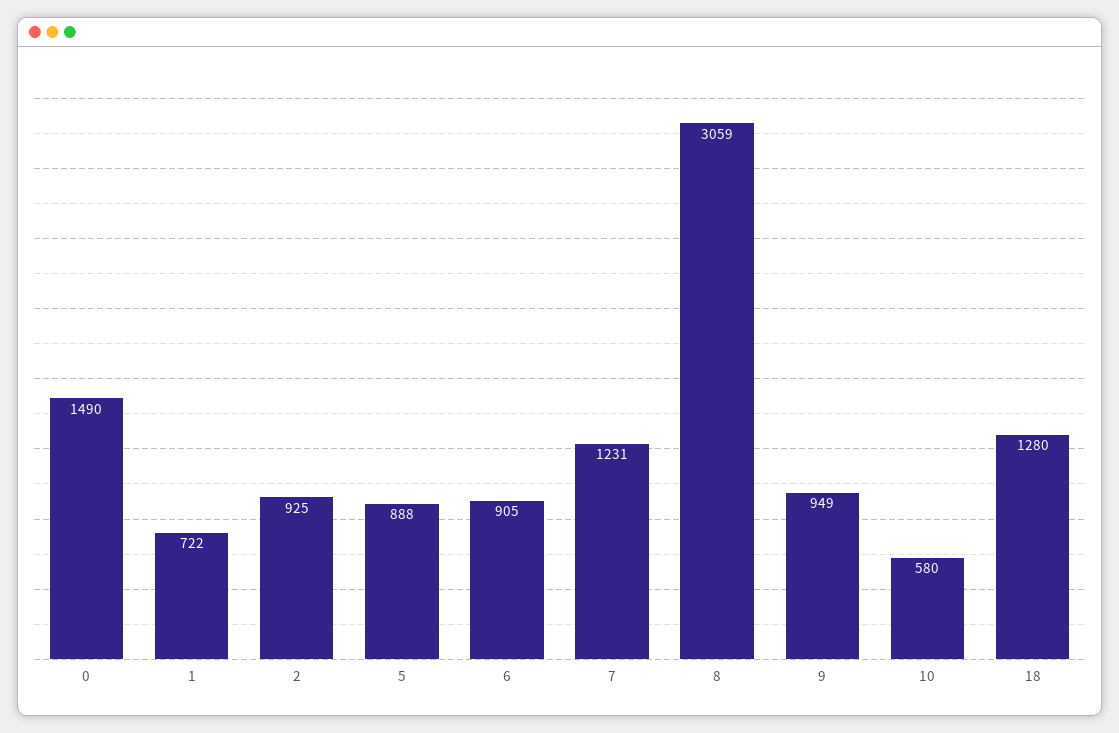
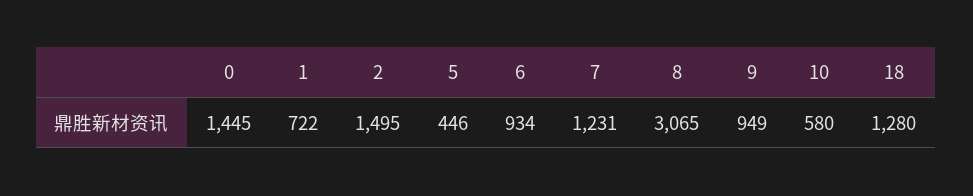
  {
-   "0": 1490,
+   "0": 1445,
    "1": 722,
-   "2": 925,
+   "2": 1495,
-   "5": 888,
+   "5": 446,
-   "6": 905,
+   "6": 934,
    "7": 1231,
-   "8": 3059,
+   "8": 3065,
    "9": 949,
    "10": 580,
    "18": 1280
  }

